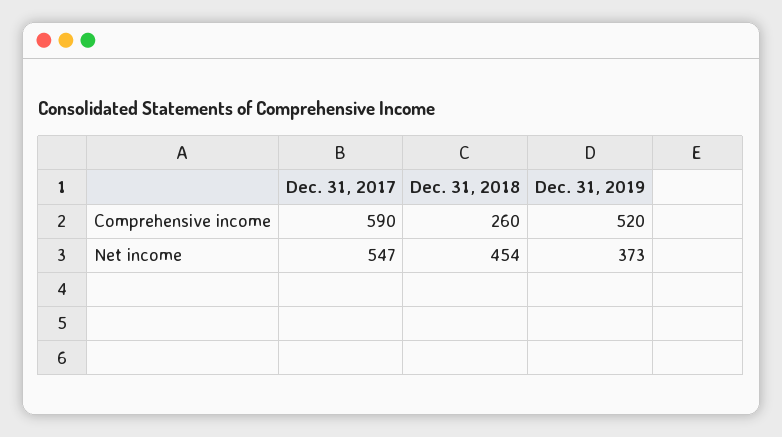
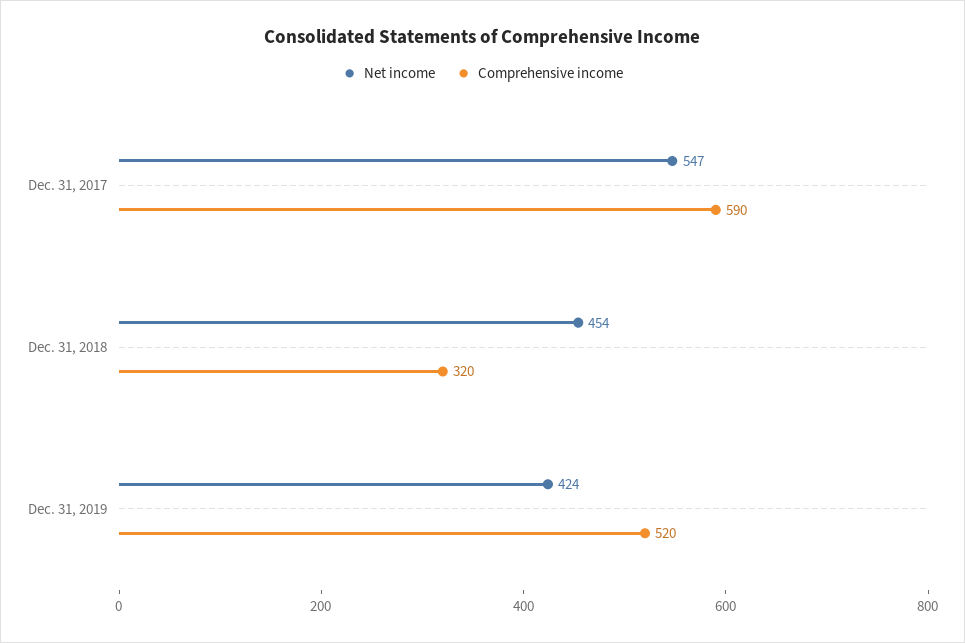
  {
    "Comprehensive income": {
      "Dec. 31, 2017": 590,
-     "Dec. 31, 2018": 260,
+     "Dec. 31, 2018": 320,
      "Dec. 31, 2019": 520
    },
    "Net income": {
      "Dec. 31, 2017": 547,
      "Dec. 31, 2018": 454,
-     "Dec. 31, 2019": 373
+     "Dec. 31, 2019": 424
    }
  }

